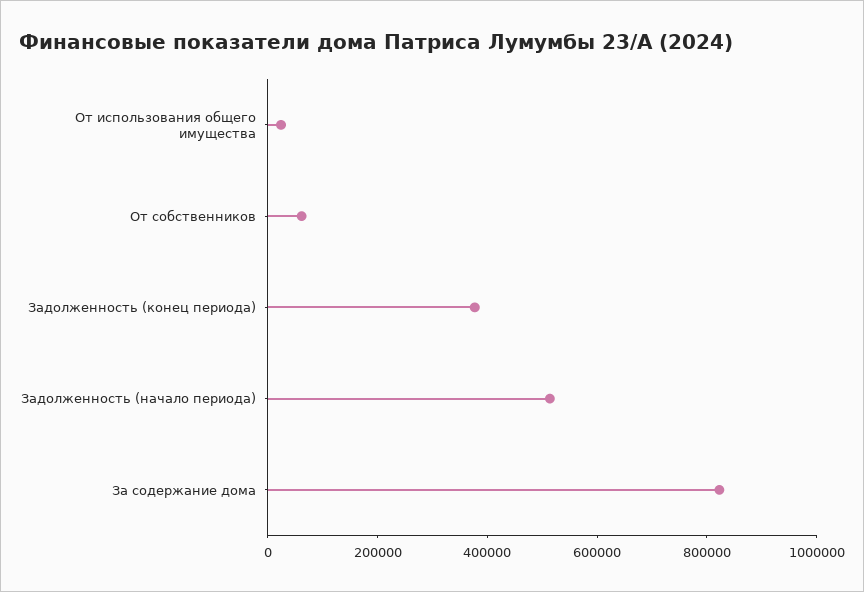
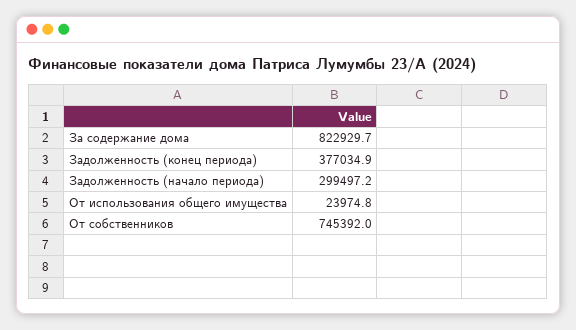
  {
    "От использования общего имущества": 23974.8,
-   "От собственников": 50000,
+   "От собственников": 745392,
    "Задолженность (конец периода)": 377034.9,
-   "Задолженность (начало периода)": 500000,
+   "Задолженность (начало периода)": 299497.2,
    "За содержание дома": 822929.7
  }

